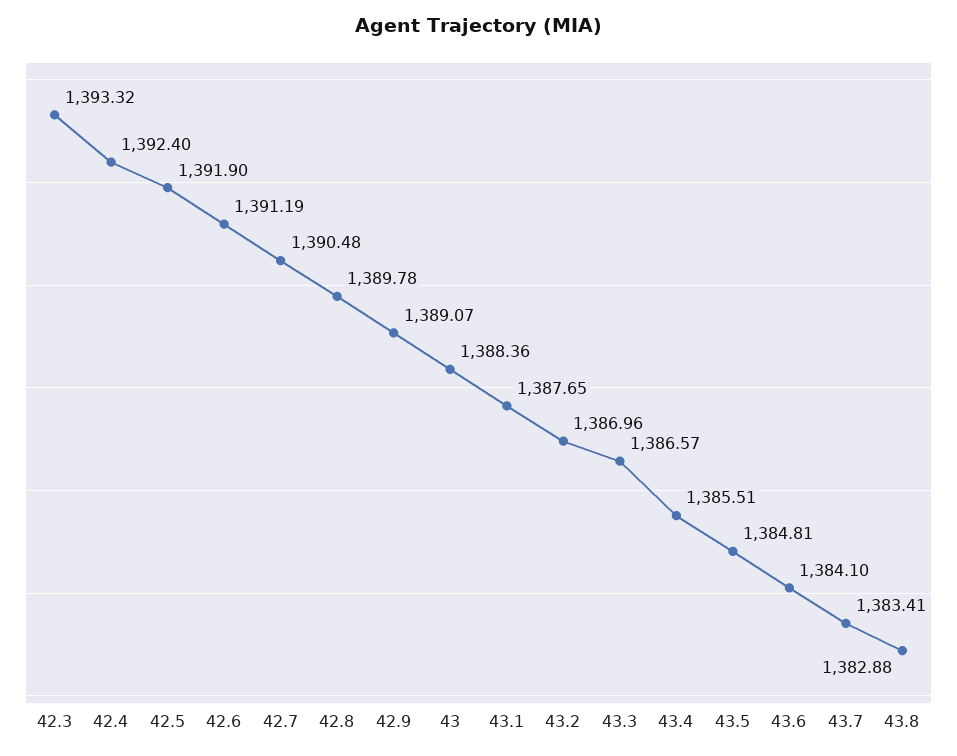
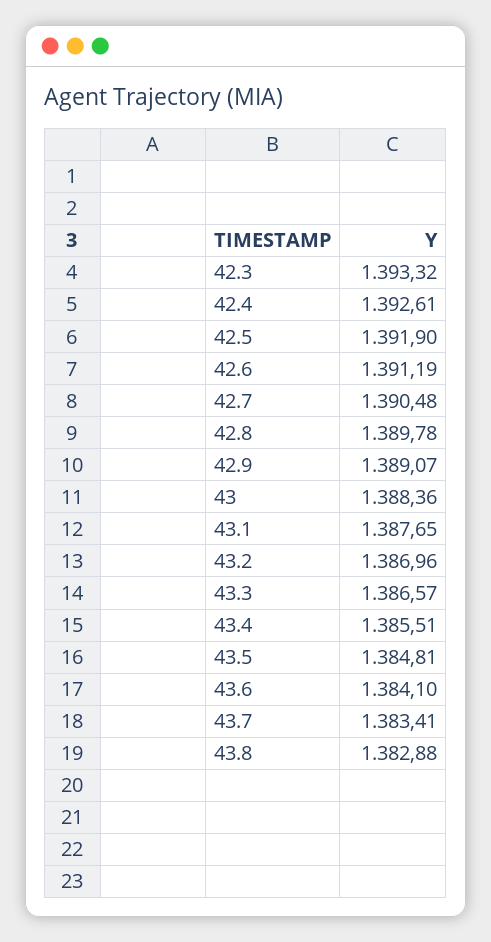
  {
    "42.3": 1393.32,
-   "42.4": 1392.4,
+   "42.4": 1392.61,
    "42.5": 1391.9,
    "42.6": 1391.19,
    "42.7": 1390.48,
    "42.8": 1389.78,
    "42.9": 1389.07,
    "43": 1388.36,
    "43.1": 1387.65,
    "43.2": 1386.96,
    "43.3": 1386.57,
    "43.4": 1385.51,
    "43.5": 1384.81,
    "43.6": 1384.1,
    "43.7": 1383.41,
    "43.8": 1382.88
  }

